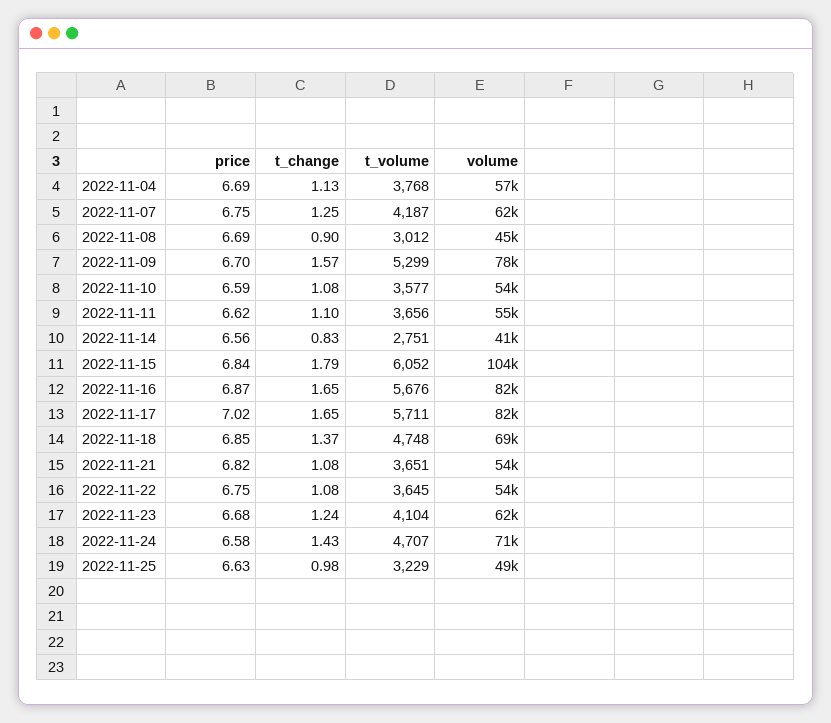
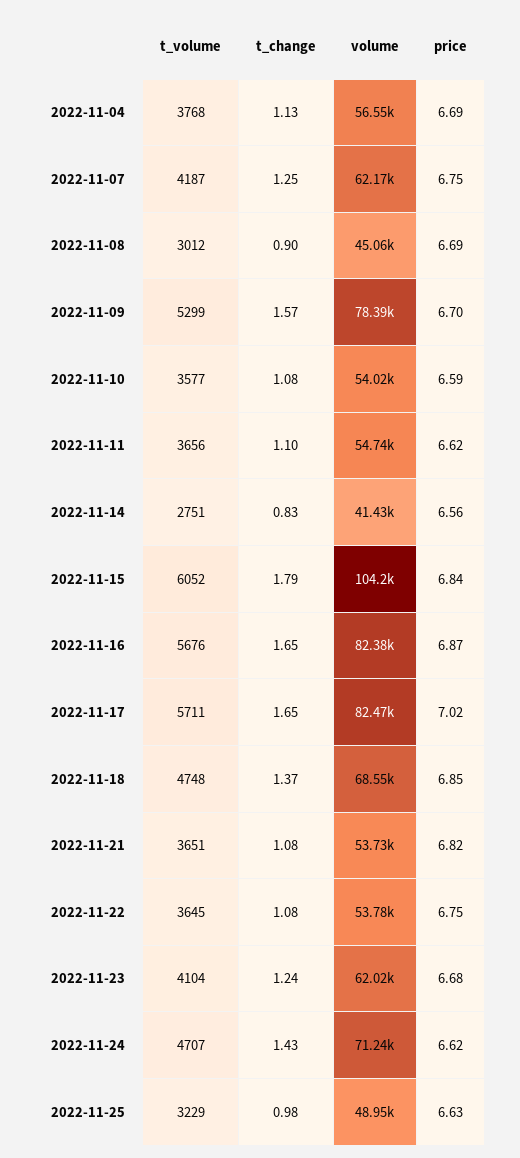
  {
    "price": {
      "2022-11-04": 6.69,
      "2022-11-07": 6.75,
      "2022-11-08": 6.69,
      "2022-11-09": 6.7,
      "2022-11-10": 6.59,
      "2022-11-11": 6.62,
      "2022-11-14": 6.56,
      "2022-11-15": 6.84,
      "2022-11-16": 6.87,
      "2022-11-17": 7.02,
      "2022-11-18": 6.85,
      "2022-11-21": 6.82,
      "2022-11-22": 6.75,
      "2022-11-23": 6.68,
-     "2022-11-24": 6.58,
+     "2022-11-24": 6.62,
      "2022-11-25": 6.63
    },
    "t_change": {
      "2022-11-04": 1.13,
      "2022-11-07": 1.25,
      "2022-11-08": 0.9,
      "2022-11-09": 1.57,
      "2022-11-10": 1.08,
      "2022-11-11": 1.1,
      "2022-11-14": 0.83,
      "2022-11-15": 1.79,
      "2022-11-16": 1.65,
      "2022-11-17": 1.65,
      "2022-11-18": 1.37,
      "2022-11-21": 1.08,
      "2022-11-22": 1.08,
      "2022-11-23": 1.24,
      "2022-11-24": 1.43,
      "2022-11-25": 0.98
    },
    "t_volume": {
      "2022-11-04": 3768,
      "2022-11-07": 4187,
      "2022-11-08": 3012,
      "2022-11-09": 5299,
      "2022-11-10": 3577,
      "2022-11-11": 3656,
      "2022-11-14": 2751,
      "2022-11-15": 6052,
      "2022-11-16": 5676,
      "2022-11-17": 5711,
      "2022-11-18": 4748,
      "2022-11-21": 3651,
      "2022-11-22": 3645,
      "2022-11-23": 4104,
      "2022-11-24": 4707,
      "2022-11-25": 3229
    },
    "volume": {
      "2022-11-04": 56550,
      "2022-11-07": 62170,
      "2022-11-08": 45060,
      "2022-11-09": 78390,
      "2022-11-10": 54020,
      "2022-11-11": 54740,
      "2022-11-14": 41430,
      "2022-11-15": 104200,
      "2022-11-16": 82380,
      "2022-11-17": 82470,
      "2022-11-18": 68550,
      "2022-11-21": 53730,
      "2022-11-22": 53780,
      "2022-11-23": 62020,
      "2022-11-24": 71240,
      "2022-11-25": 48950
    }
  }

